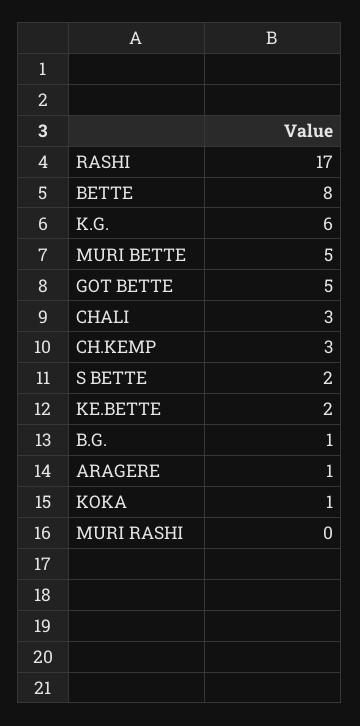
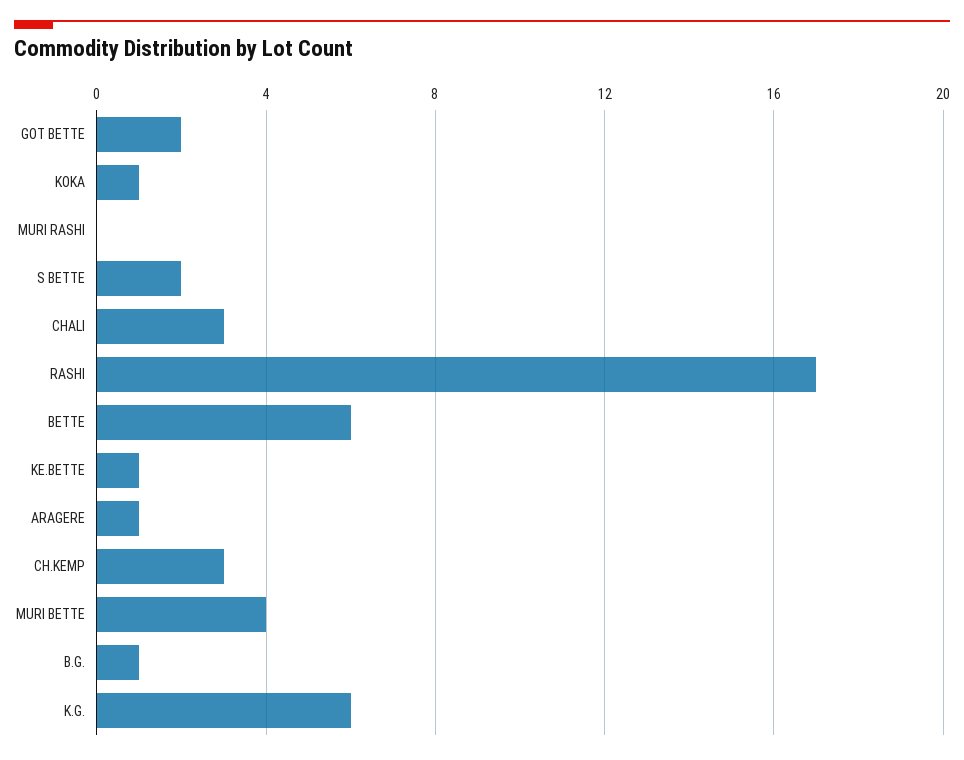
  {
    "RASHI": 17,
-   "BETTE": 8,
+   "BETTE": 6,
    "K.G.": 6,
-   "MURI BETTE": 5,
+   "MURI BETTE": 4,
-   "GOT BETTE": 5,
+   "GOT BETTE": 2,
    "CHALI": 3,
    "CH.KEMP": 3,
    "S BETTE": 2,
-   "KE.BETTE": 2,
+   "KE.BETTE": 1,
    "B.G.": 1,
    "ARAGERE": 1,
    "KOKA": 1,
    "MURI RASHI": 0
  }

